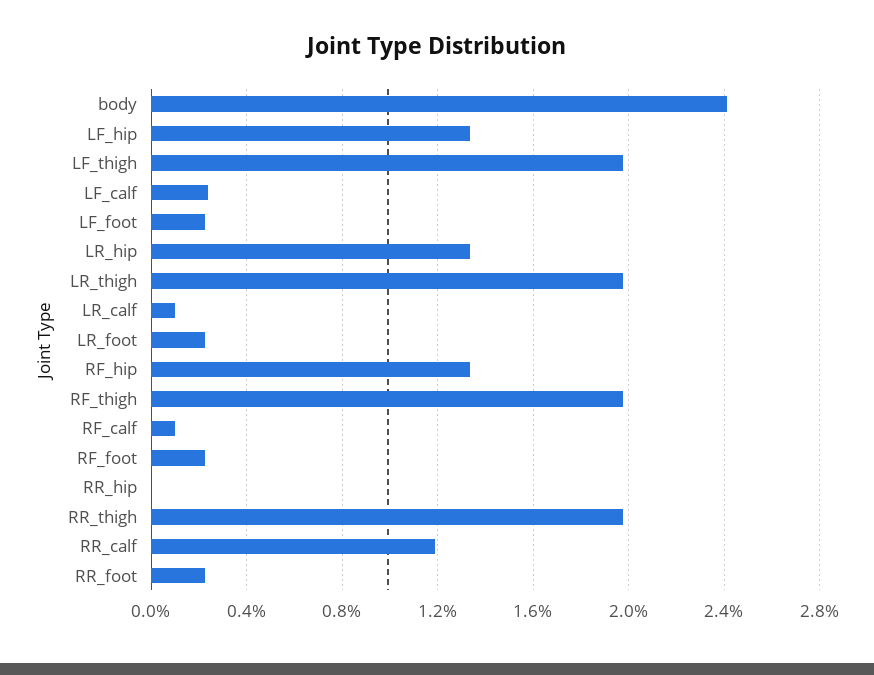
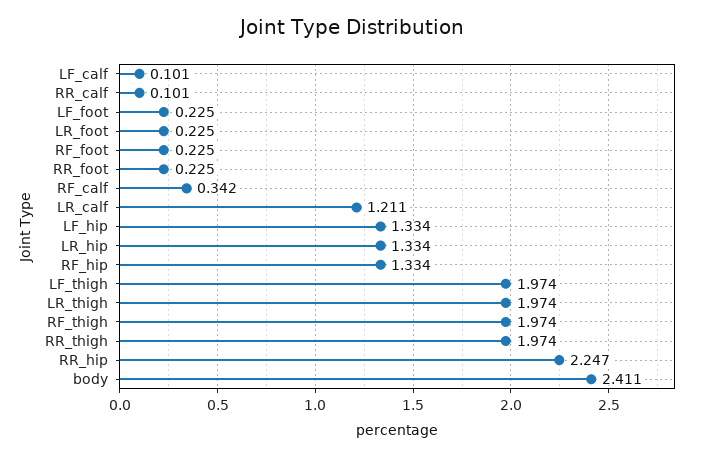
  {
    "body": 2.411,
    "LF_hip": 1.334,
    "LF_thigh": 1.974,
-   "LF_calf": 0.25,
+   "LF_calf": 0.101,
    "LF_foot": 0.225,
    "LR_hip": 1.334,
    "LR_thigh": 1.974,
-   "LR_calf": 0.1,
+   "LR_calf": 1.211,
    "LR_foot": 0.225,
    "RF_hip": 1.334,
    "RF_thigh": 1.974,
-   "RF_calf": 0.1,
+   "RF_calf": 0.342,
    "RF_foot": 0.225,
-   "RR_hip": 0,
+   "RR_hip": 2.247,
    "RR_thigh": 1.974,
-   "RR_calf": 1.2,
+   "RR_calf": 0.101,
    "RR_foot": 0.225
  }

